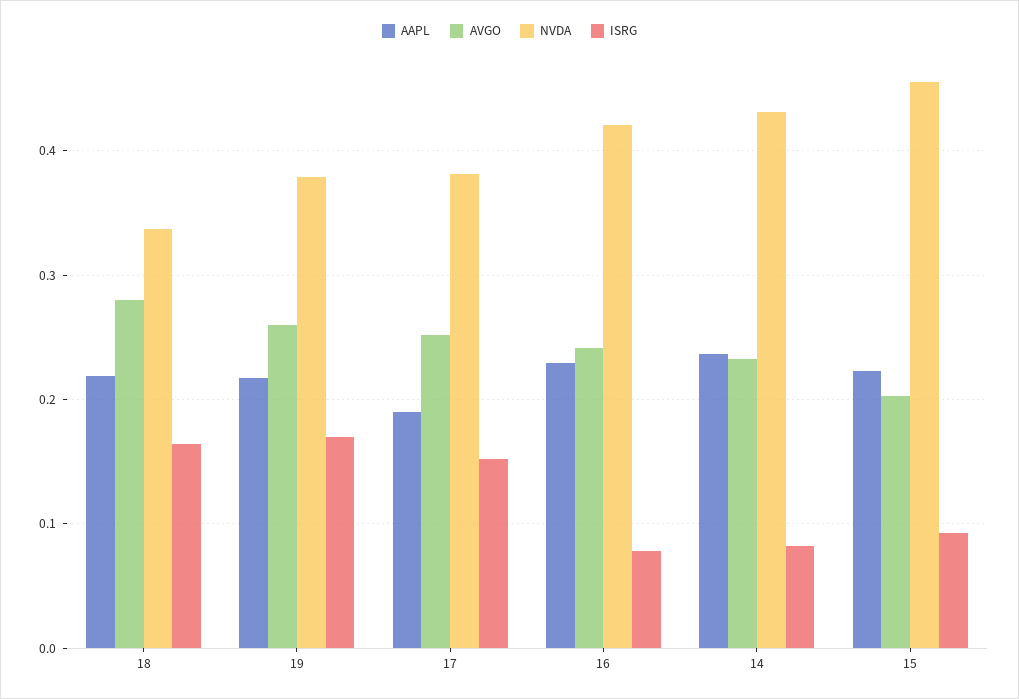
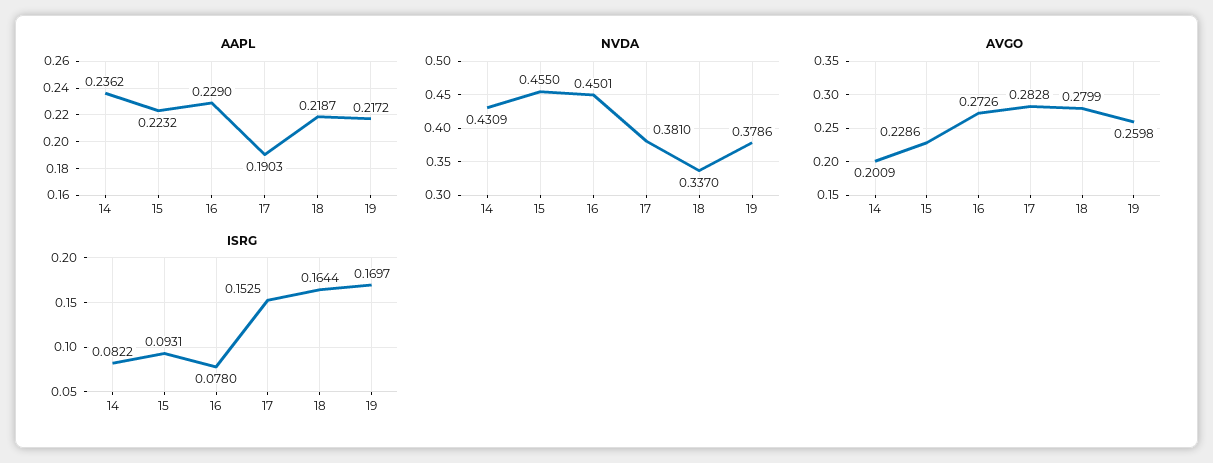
  {
    "AAPL": {
      "18": 0.2187,
      "19": 0.2172,
      "17": 0.1903,
      "16": 0.229,
      "14": 0.2362,
      "15": 0.2232
    },
    "AVGO": {
      "18": 0.2799,
      "19": 0.2598,
-     "17": 0.25,
+     "17": 0.2828,
-     "16": 0.24,
+     "16": 0.2726,
-     "14": 0.23,
+     "14": 0.2009,
-     "15": 0.2
+     "15": 0.2286
    },
    "NVDA": {
      "18": 0.337,
      "19": 0.3786,
      "17": 0.381,
-     "16": 0.42,
+     "16": 0.4501,
      "14": 0.4309,
      "15": 0.455
    },
    "ISRG": {
      "18": 0.1644,
      "19": 0.1697,
      "17": 0.1525,
      "16": 0.078,
      "14": 0.0822,
      "15": 0.0931
    }
  }

